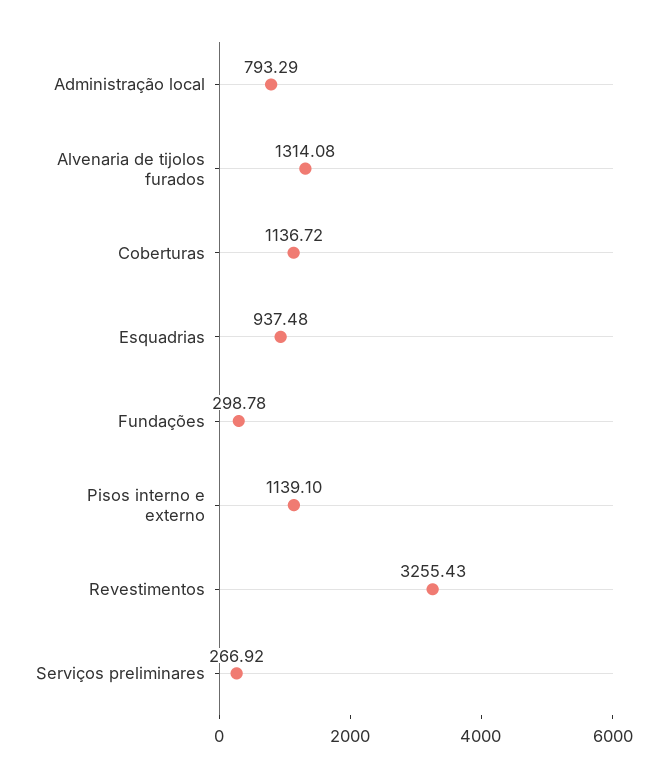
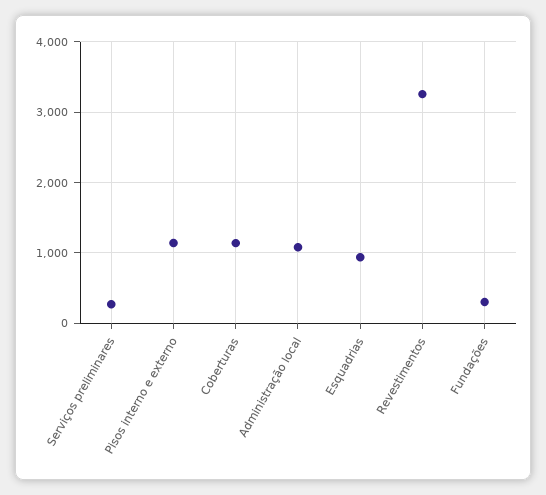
  {
-   "Administração local": 793.29,
+   "Administração local": 1100,
-   "Alvenaria de tijolos furados": 1314.08,
    "Coberturas": 1136.72,
    "Esquadrias": 937.48,
    "Fundações": 298.78,
    "Pisos interno e externo": 1139.1,
    "Revestimentos": 3255.43,
    "Serviços preliminares": 266.92
  }

